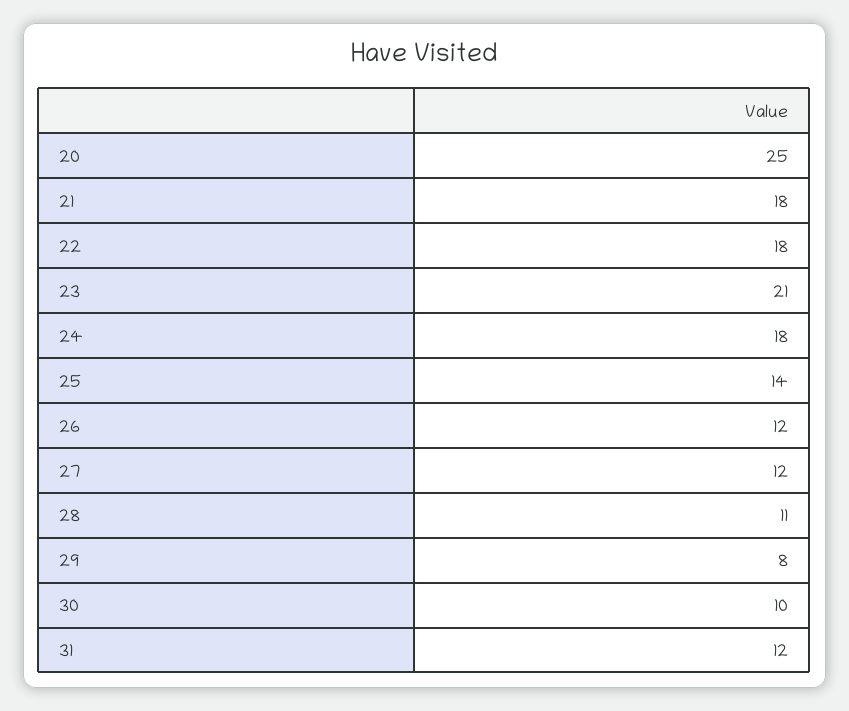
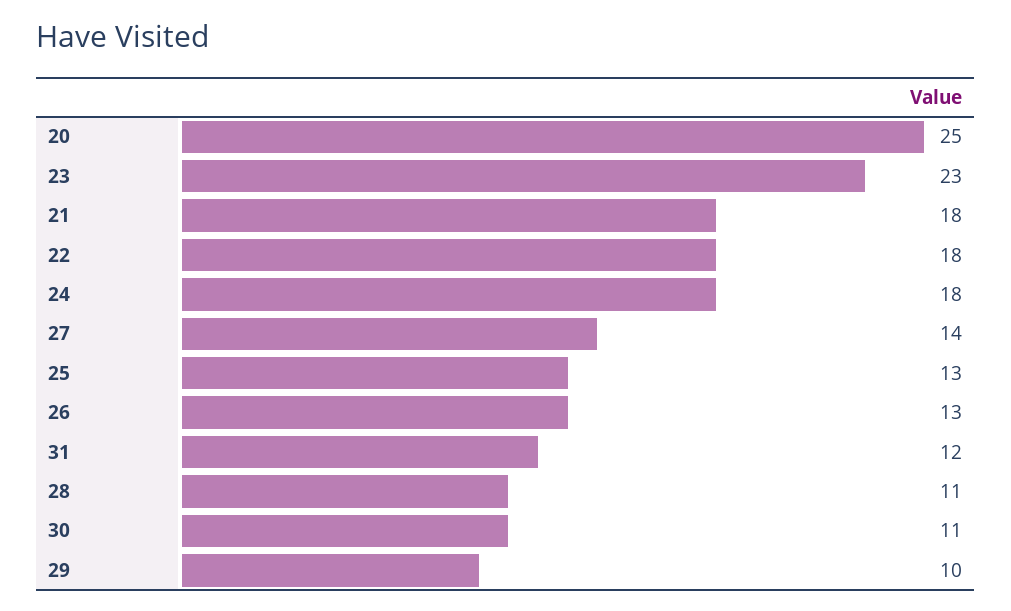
  {
    "20": 25,
    "21": 18,
    "22": 18,
-   "23": 21,
+   "23": 23,
    "24": 18,
-   "25": 14,
+   "25": 13,
-   "26": 12,
+   "26": 13,
-   "27": 12,
+   "27": 14,
    "28": 11,
-   "29": 8,
+   "29": 10,
-   "30": 10,
+   "30": 11,
    "31": 12
  }

